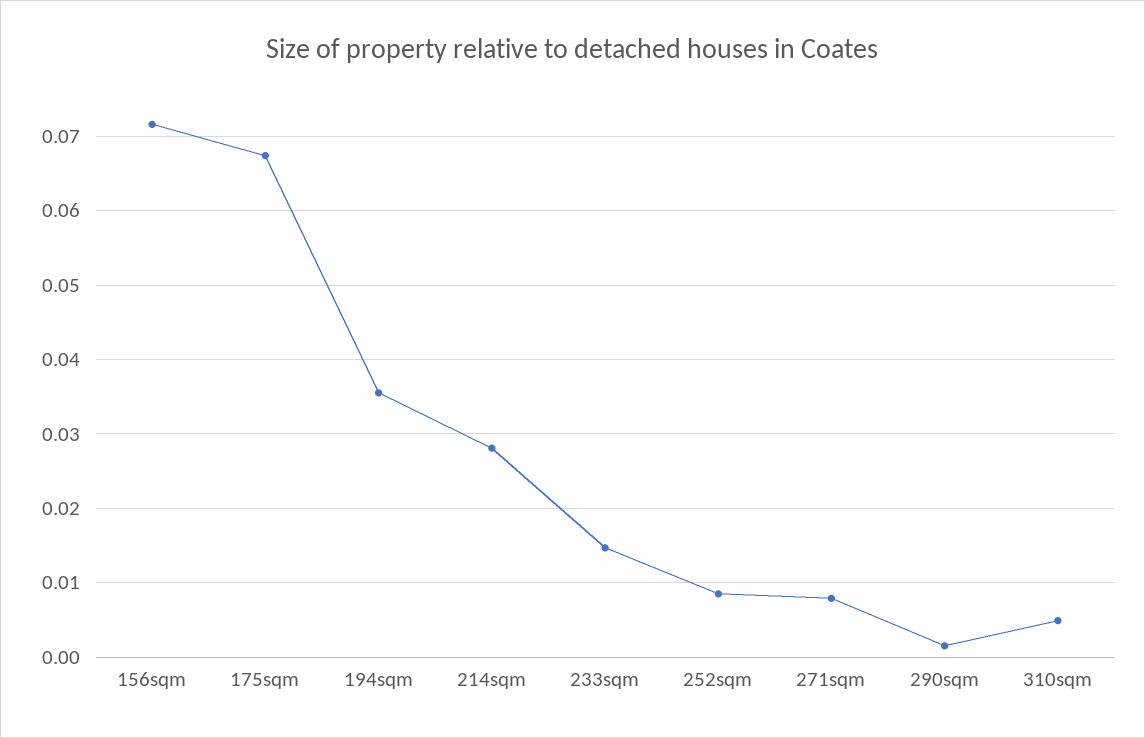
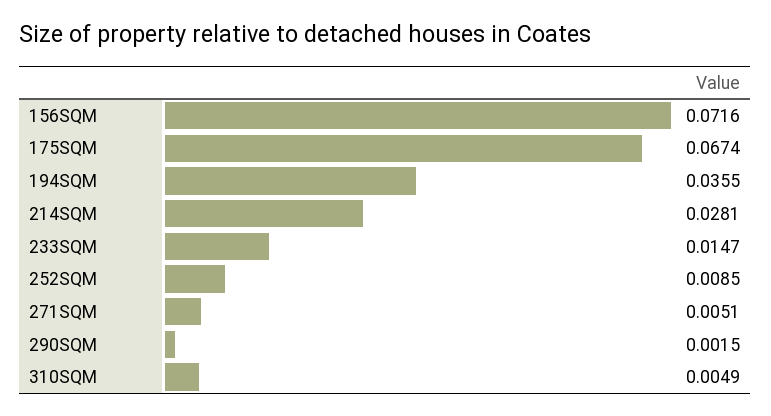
  {
    "156sqm": 0.0716,
    "175sqm": 0.0674,
    "194sqm": 0.0355,
    "214sqm": 0.0281,
    "233sqm": 0.0147,
    "252sqm": 0.0085,
-   "271sqm": 0.008,
+   "271sqm": 0.0051,
    "290sqm": 0.0015,
    "310sqm": 0.0049
  }

